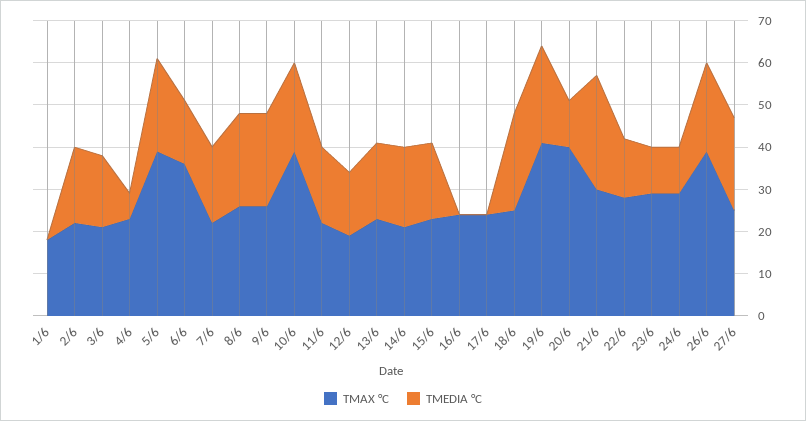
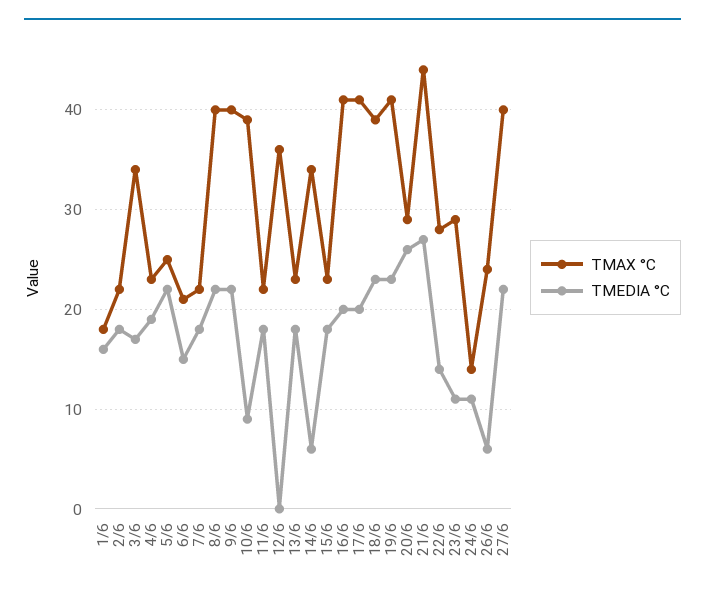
  {
    "TMAX °C": {
      "1/6": 18,
      "2/6": 22,
-     "3/6": 20,
+     "3/6": 34,
      "4/6": 23,
-     "5/6": 40,
+     "5/6": 25,
-     "6/6": 35,
+     "6/6": 21,
      "7/6": 22,
-     "8/6": 25,
+     "8/6": 40,
-     "9/6": 25,
+     "9/6": 40,
      "10/6": 39,
      "11/6": 22,
-     "12/6": 20,
+     "12/6": 36,
      "13/6": 23,
-     "14/6": 20,
+     "14/6": 34,
      "15/6": 23,
-     "16/6": 25,
+     "16/6": 41,
-     "17/6": 25,
+     "17/6": 41,
-     "18/6": 25,
+     "18/6": 39,
      "19/6": 41,
-     "20/6": 40,
+     "20/6": 29,
-     "21/6": 30,
+     "21/6": 44,
      "22/6": 28,
      "23/6": 29,
-     "24/6": 30,
+     "24/6": 14,
-     "26/6": 40,
+     "26/6": 24,
-     "27/6": 25
+     "27/6": 40
    },
    "TMEDIA °C": {
-     "1/6": 0,
+     "1/6": 16,
      "2/6": 18,
      "3/6": 17,
-     "4/6": 5,
+     "4/6": 19,
      "5/6": 22,
      "6/6": 15,
      "7/6": 18,
      "8/6": 22,
      "9/6": 22,
-     "10/6": 20,
+     "10/6": 9,
      "11/6": 18,
-     "12/6": 15,
+     "12/6": 0,
      "13/6": 18,
-     "14/6": 20,
+     "14/6": 6,
      "15/6": 18,
-     "16/6": 0,
+     "16/6": 20,
-     "17/6": 0,
+     "17/6": 20,
      "18/6": 23,
      "19/6": 23,
-     "20/6": 10,
+     "20/6": 26,
      "21/6": 27,
      "22/6": 14,
      "23/6": 11,
      "24/6": 11,
-     "26/6": 20,
+     "26/6": 6,
      "27/6": 22
    }
  }

